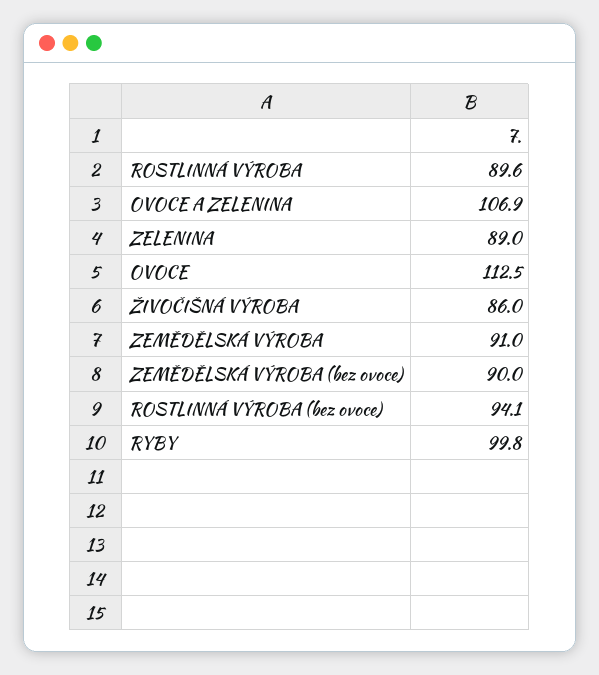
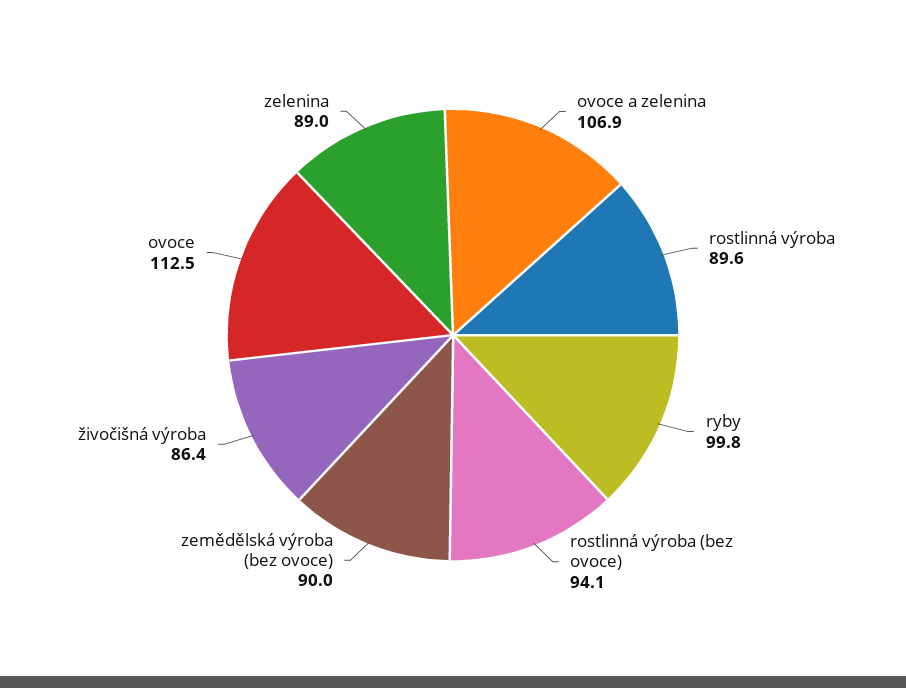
  {
    "ROSTLINNÁ VÝROBA": 89.6,
    "OVOCE A ZELENINA": 106.9,
    "ZELENINA": 89,
    "OVOCE": 112.5,
-   "ŽIVOČIŠNÁ VÝROBA": 86,
+   "ŽIVOČIŠNÁ VÝROBA": 86.4,
-   "ZEMĚDĚLSKÁ VÝROBA": 91,
    "ZEMĚDĚLSKÁ VÝROBA (bez ovoce)": 90,
    "ROSTLINNÁ VÝROBA (bez ovoce)": 94.1,
    "RYBY": 99.8
  }

